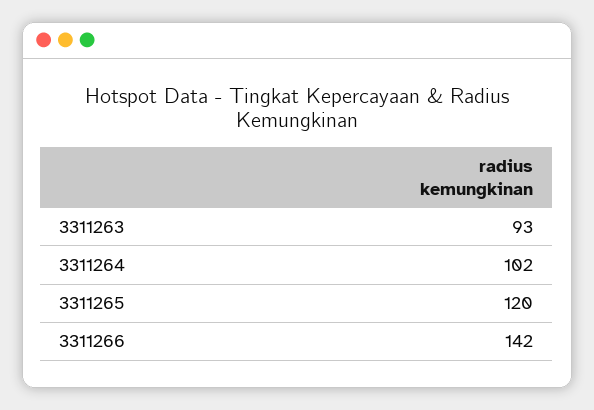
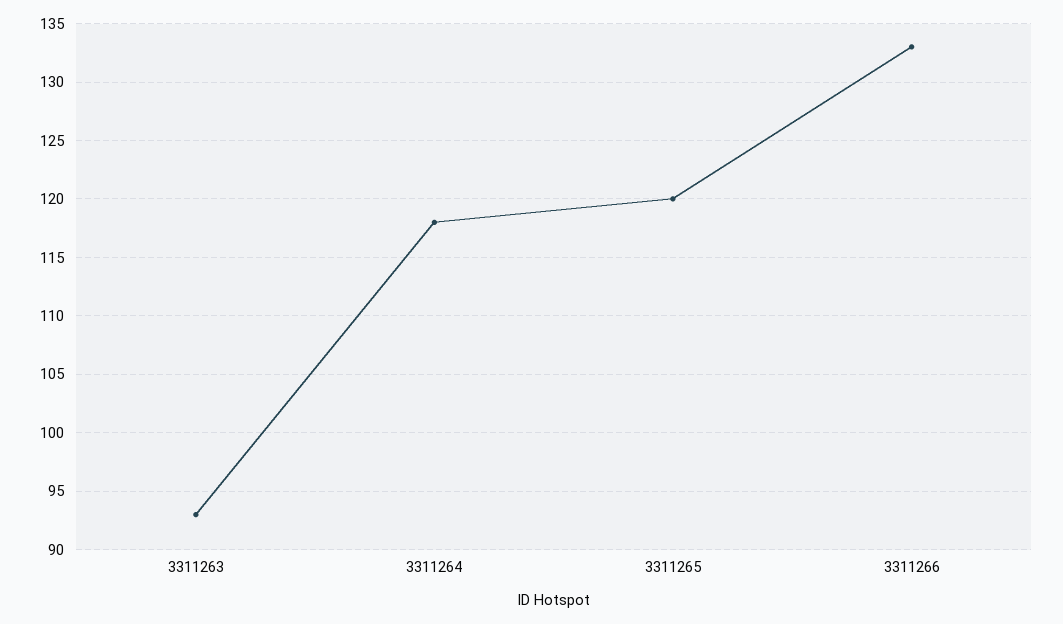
  {
    "3311263": 93,
-   "3311264": 102,
+   "3311264": 118,
    "3311265": 120,
-   "3311266": 142
+   "3311266": 133
  }

